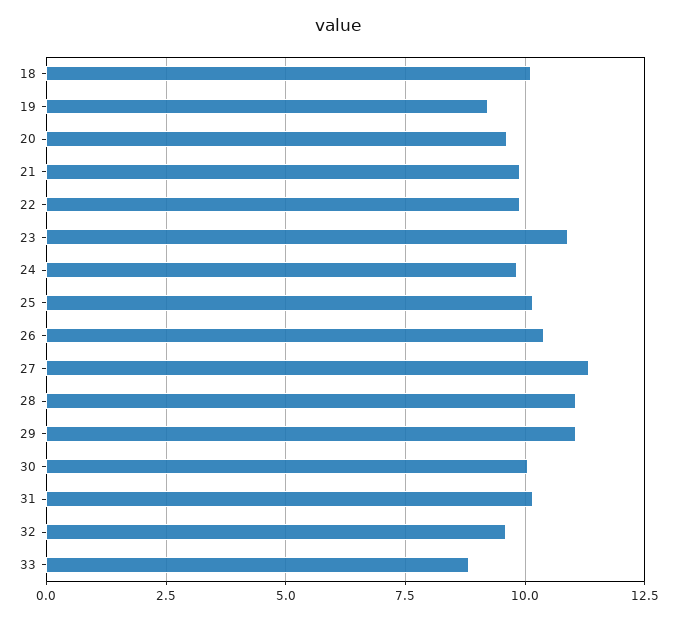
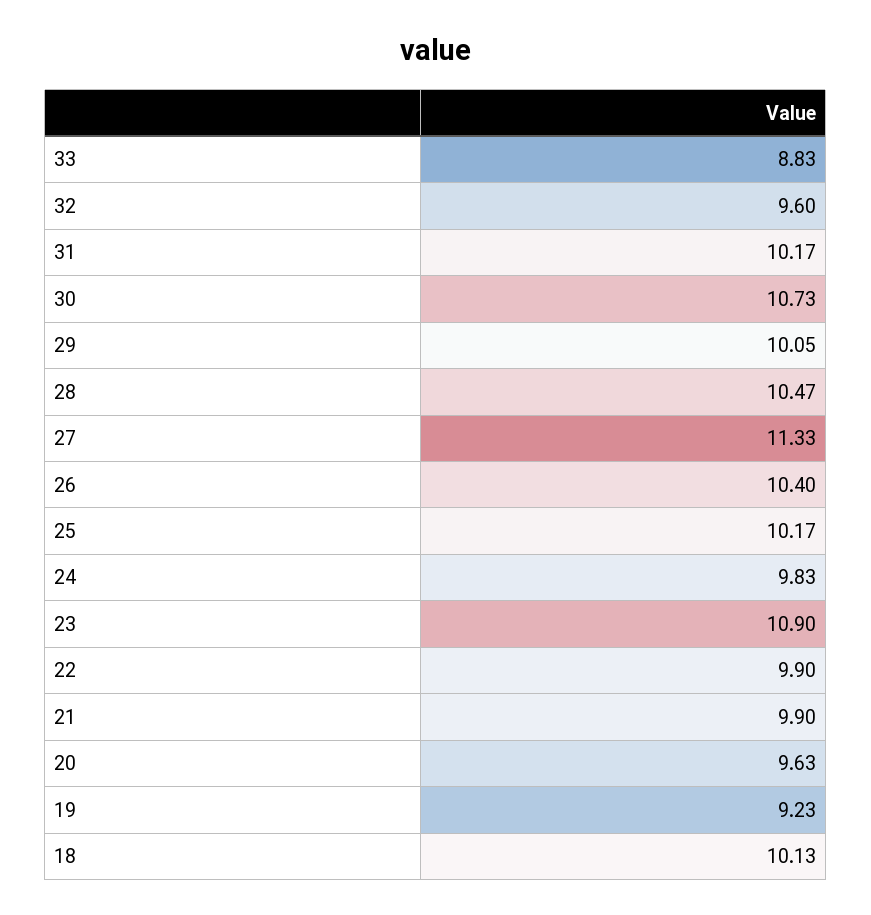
  {
    "18": 10.13,
    "19": 9.23,
    "20": 9.63,
    "21": 9.9,
    "22": 9.9,
    "23": 10.9,
    "24": 9.83,
    "25": 10.17,
    "26": 10.4,
    "27": 11.33,
-   "28": 11,
+   "28": 10.47,
-   "29": 11,
+   "29": 10.05,
-   "30": 10,
+   "30": 10.73,
    "31": 10.17,
    "32": 9.6,
    "33": 8.83
  }

